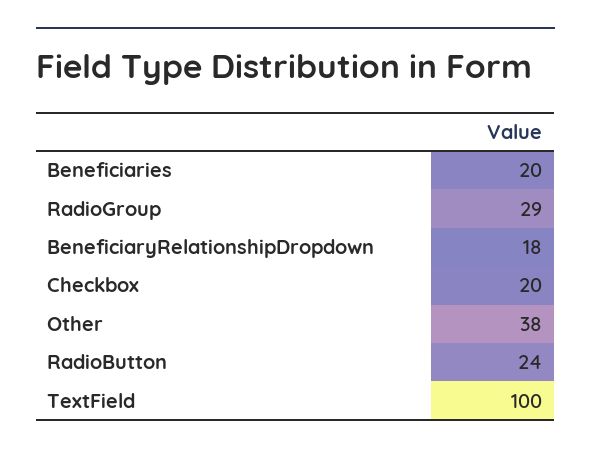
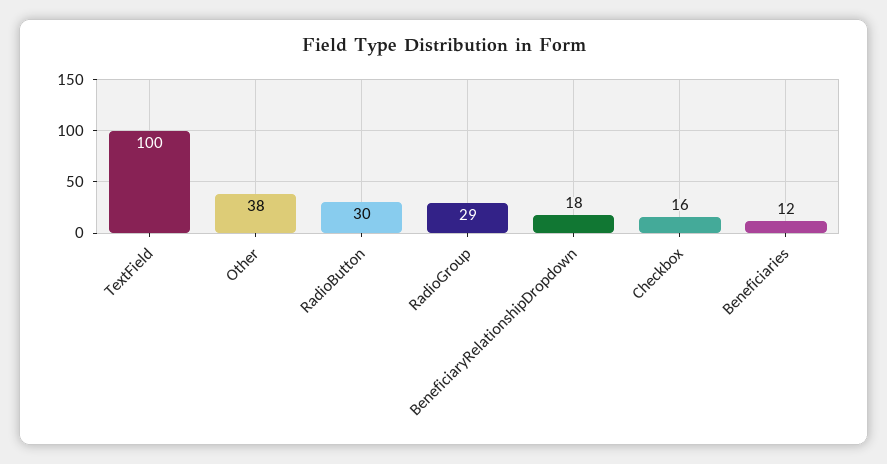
  {
-   "Beneficiaries": 20,
+   "Beneficiaries": 12,
    "RadioGroup": 29,
    "BeneficiaryRelationshipDropdown": 18,
-   "Checkbox": 20,
+   "Checkbox": 16,
    "Other": 38,
-   "RadioButton": 24,
+   "RadioButton": 30,
    "TextField": 100
  }

